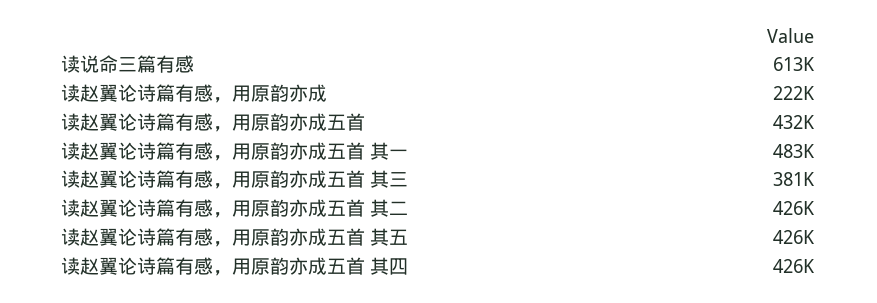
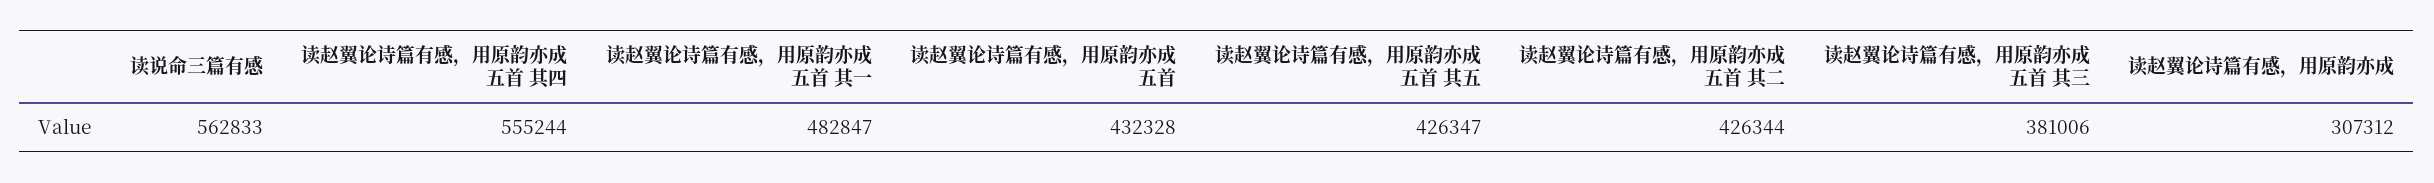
  {
-   "读说命三篇有感": 613000,
+   "读说命三篇有感": 562833,
-   "读赵翼论诗篇有感，用原韵亦成": 222000,
+   "读赵翼论诗篇有感，用原韵亦成": 307312,
    "读赵翼论诗篇有感，用原韵亦成五首": 432328,
    "读赵翼论诗篇有感，用原韵亦成五首 其一": 482847,
    "读赵翼论诗篇有感，用原韵亦成五首 其三": 381006,
    "读赵翼论诗篇有感，用原韵亦成五首 其二": 426344,
    "读赵翼论诗篇有感，用原韵亦成五首 其五": 426347,
-   "读赵翼论诗篇有感，用原韵亦成五首 其四": 426000
+   "读赵翼论诗篇有感，用原韵亦成五首 其四": 555244
  }

